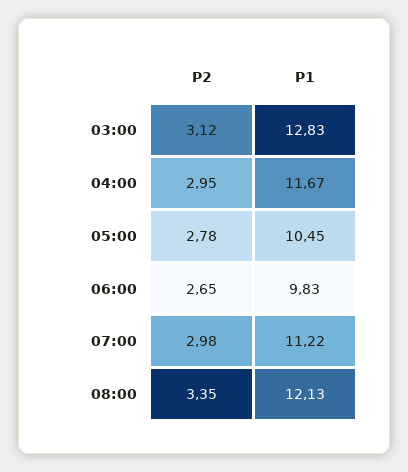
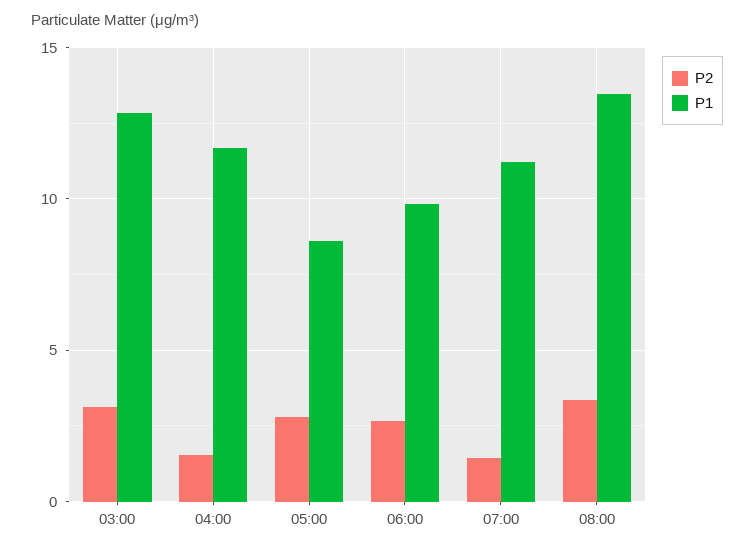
  {
    "P2": {
      "03:00": 3.12,
-     "04:00": 2.95,
+     "04:00": 1.5,
      "05:00": 2.78,
      "06:00": 2.65,
-     "07:00": 2.98,
+     "07:00": 1.5,
      "08:00": 3.35
    },
    "P1": {
      "03:00": 12.83,
      "04:00": 11.67,
-     "05:00": 10.45,
+     "05:00": 8.5,
      "06:00": 9.83,
      "07:00": 11.22,
-     "08:00": 12.13
+     "08:00": 13.5
    }
  }

